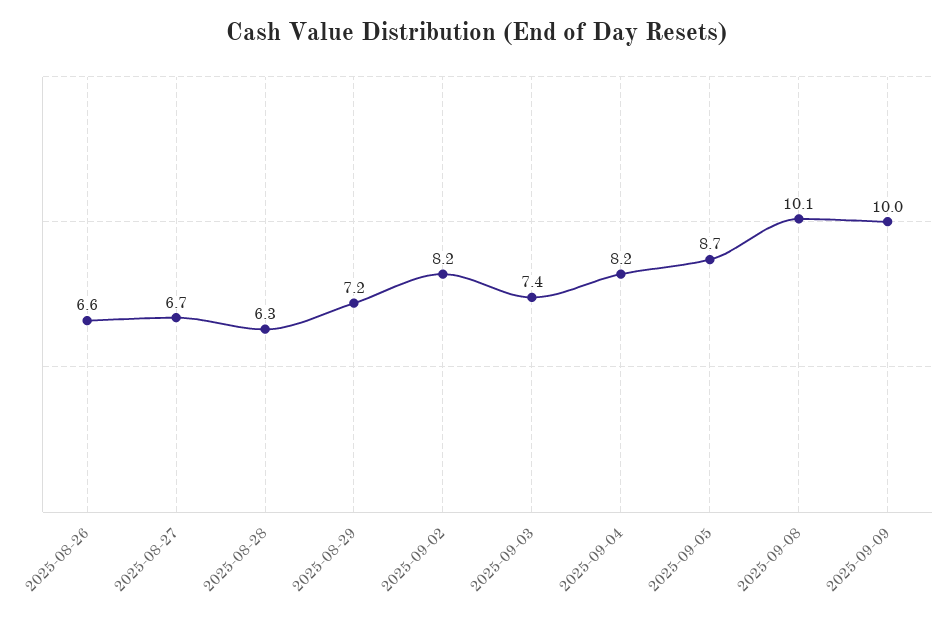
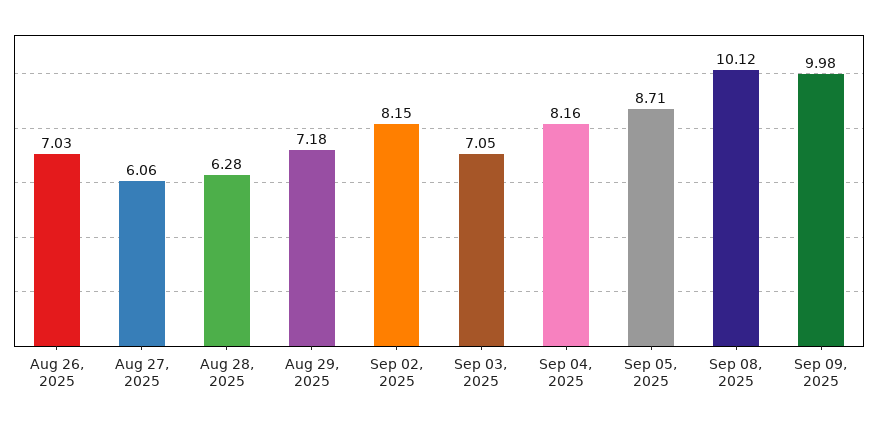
  {
-   "2025-08-26": 6.6,
+   "2025-08-26": 7.03,
-   "2025-08-27": 6.7,
+   "2025-08-27": 6.06,
    "2025-08-28": 6.28,
    "2025-08-29": 7.18,
    "2025-09-02": 8.15,
-   "2025-09-03": 7.4,
+   "2025-09-03": 7.05,
    "2025-09-04": 8.16,
    "2025-09-05": 8.71,
    "2025-09-08": 10.12,
    "2025-09-09": 9.98
  }

